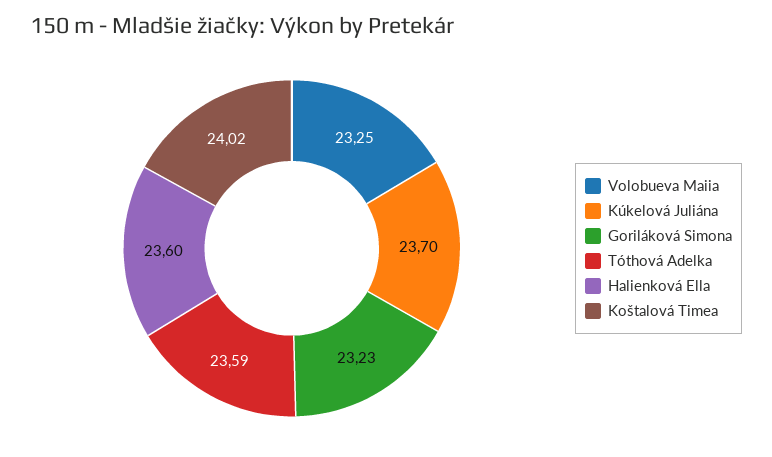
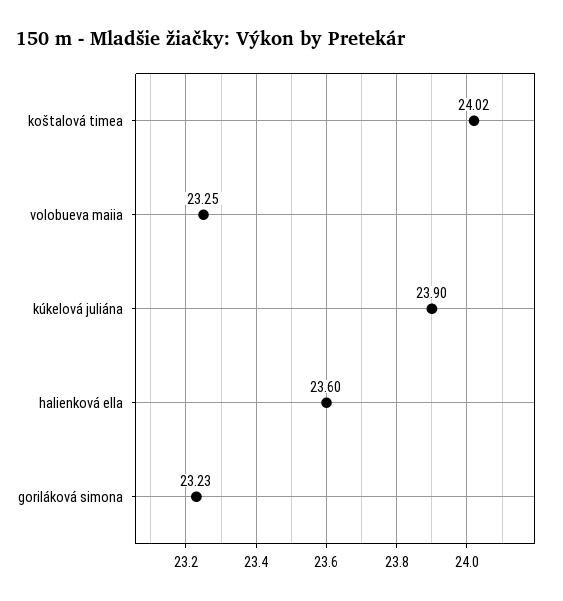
  {
    "Volobueva Maiia": 23.25,
-   "Kúkelová Juliána": 23.7,
+   "Kúkelová Juliána": 23.9,
    "Goriláková Simona": 23.23,
-   "Tóthová Adelka": 23.59,
    "Halienková Ella": 23.6,
    "Koštalová Timea": 24.02
  }

